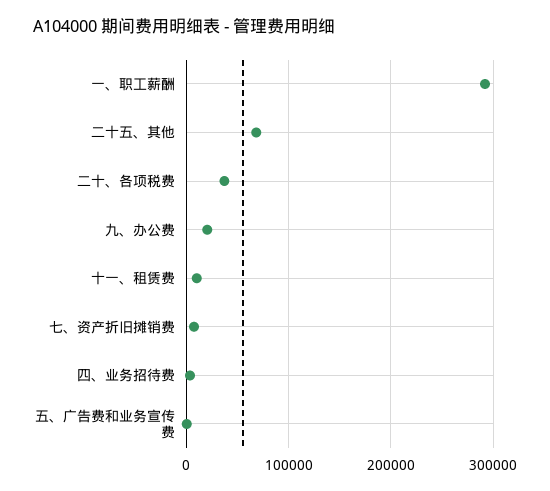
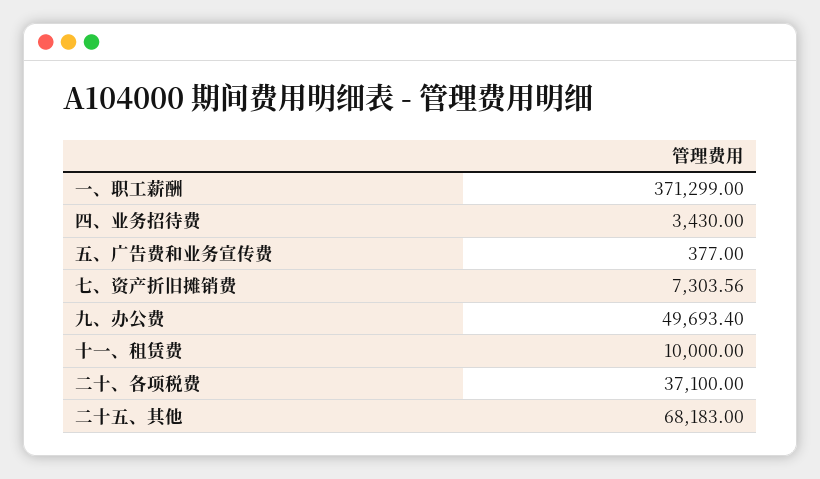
  {
-   "一、职工薪酬": 290000,
+   "一、职工薪酬": 371299,
    "二十五、其他": 68183,
    "二十、各项税费": 37100,
-   "九、办公费": 20000,
+   "九、办公费": 49693.4,
    "十一、租赁费": 10000,
    "七、资产折旧摊销费": 7303.56,
    "四、业务招待费": 3430,
    "五、广告费和业务宣传费": 377
  }

